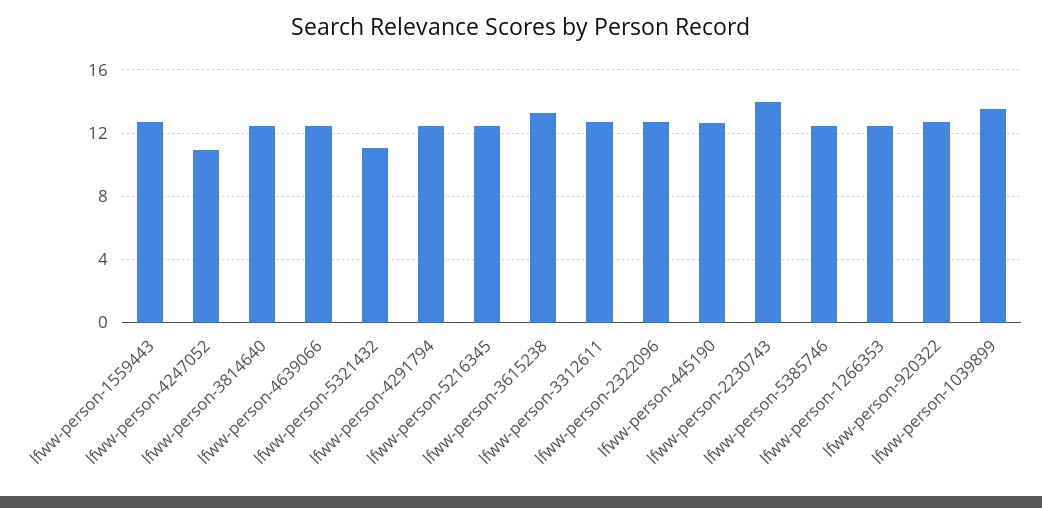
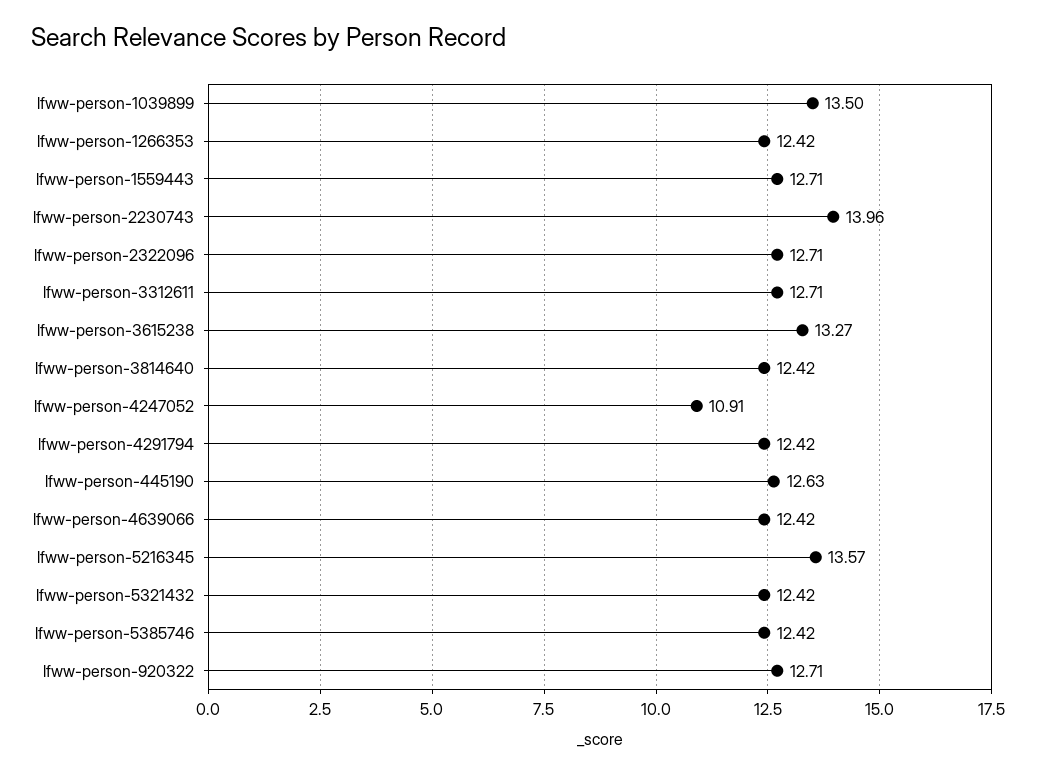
  {
    "lfww-person-1559443": 12.71,
    "lfww-person-4247052": 10.91,
    "lfww-person-3814640": 12.42,
    "lfww-person-4639066": 12.42,
-   "lfww-person-5321432": 11,
+   "lfww-person-5321432": 12.42,
    "lfww-person-4291794": 12.42,
-   "lfww-person-5216345": 12.5,
+   "lfww-person-5216345": 13.57,
    "lfww-person-3615238": 13.27,
    "lfww-person-3312611": 12.71,
    "lfww-person-2322096": 12.71,
    "lfww-person-445190": 12.63,
    "lfww-person-2230743": 13.96,
    "lfww-person-5385746": 12.42,
    "lfww-person-1266353": 12.42,
    "lfww-person-920322": 12.71,
    "lfww-person-1039899": 13.5
  }

